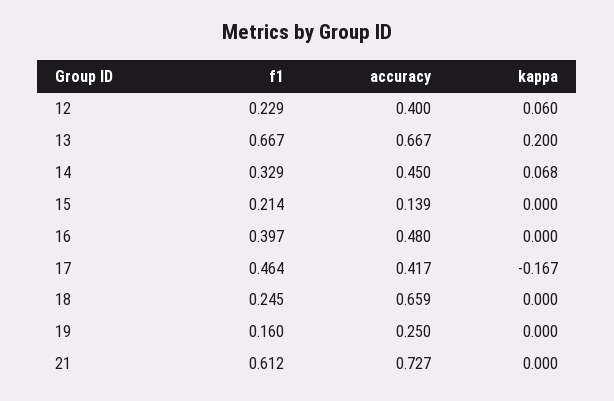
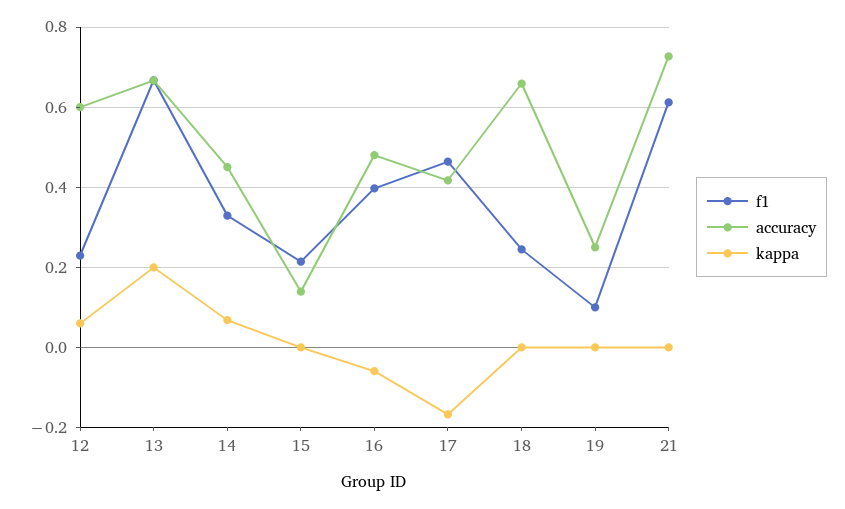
  {
    "f1": {
      "12": 0.229,
      "13": 0.667,
      "14": 0.329,
      "15": 0.214,
      "16": 0.397,
      "17": 0.464,
      "18": 0.245,
-     "19": 0.16,
+     "19": 0.1,
      "21": 0.612
    },
    "accuracy": {
-     "12": 0.4,
+     "12": 0.6,
      "13": 0.667,
      "14": 0.45,
      "15": 0.139,
      "16": 0.48,
      "17": 0.417,
      "18": 0.659,
      "19": 0.25,
      "21": 0.727
    },
    "kappa": {
      "12": 0.06,
      "13": 0.2,
      "14": 0.068,
      "15": 0,
-     "16": 0,
+     "16": -0.06,
      "17": -0.167,
      "18": 0,
      "19": 0,
      "21": 0
    }
  }

